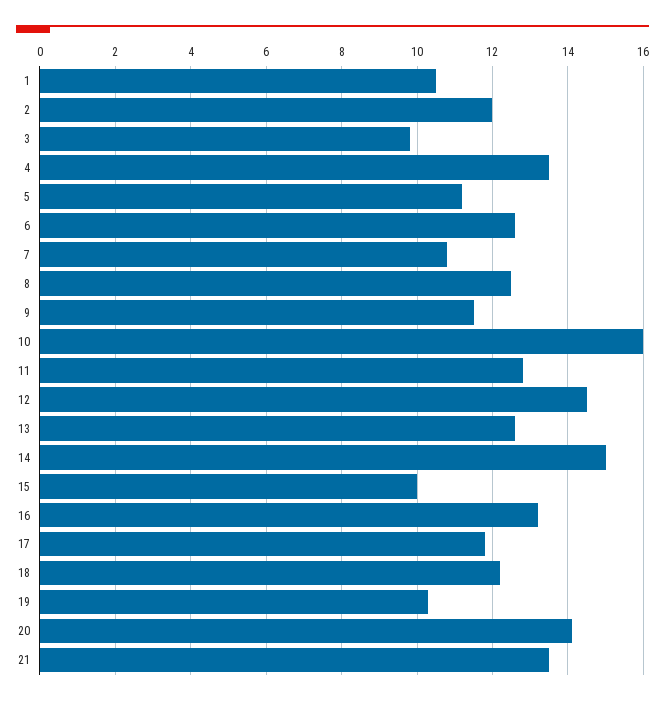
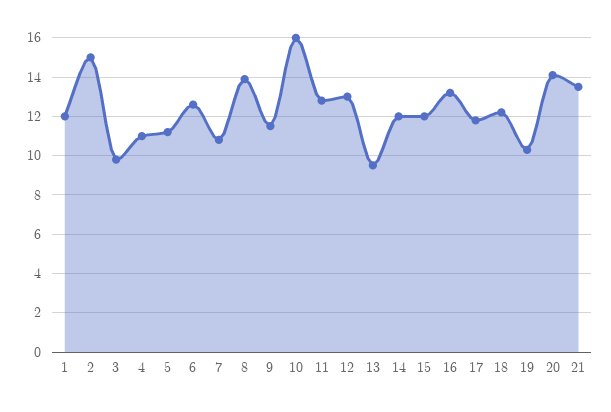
  {
-   "1": 10.5,
+   "1": 12,
-   "2": 12,
+   "2": 15,
    "3": 10,
-   "4": 13.5,
+   "4": 11,
    "5": 11,
    "6": 12.5,
    "7": 11,
-   "8": 12.5,
+   "8": 14,
    "9": 11.5,
    "10": 16,
    "11": 13,
-   "12": 14.5,
+   "12": 13,
-   "13": 12.5,
+   "13": 9.5,
-   "14": 15,
+   "14": 12,
-   "15": 10,
+   "15": 12,
    "16": 13,
    "17": 12,
    "18": 12,
    "19": 10.5,
    "20": 14,
    "21": 13.5
  }

